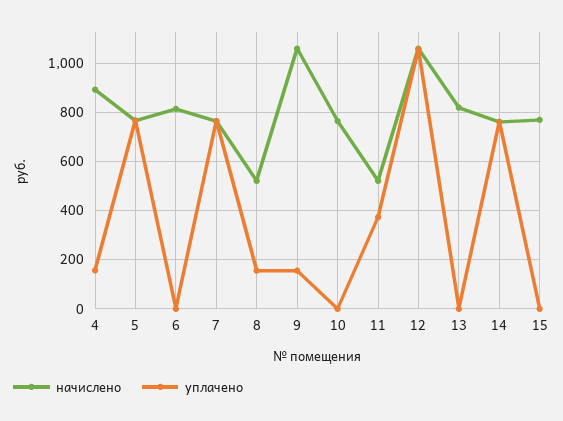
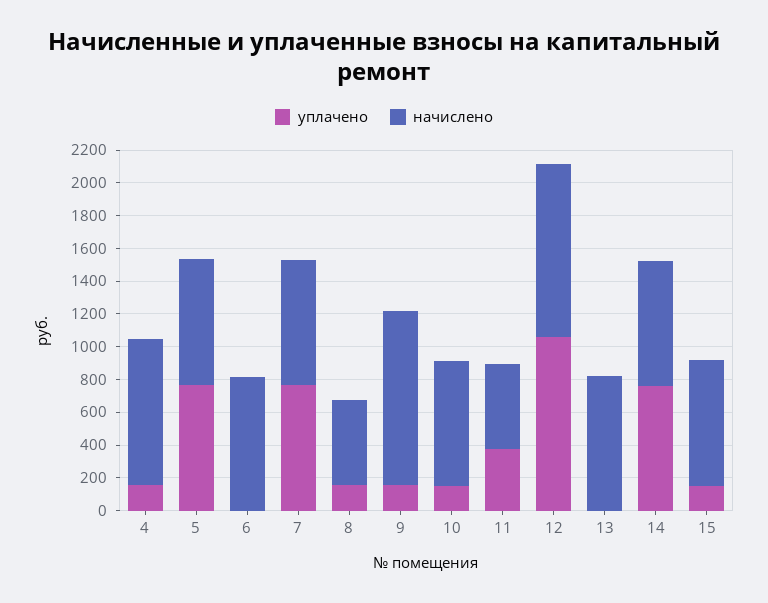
  {
    "начислено": {
      "4": 900,
      "5": 775,
      "6": 825,
      "7": 775,
      "8": 525,
      "9": 1050,
      "10": 775,
      "11": 525,
      "12": 1050,
      "13": 825,
      "14": 750,
      "15": 775
    },
    "уплачено": {
      "4": 150,
      "5": 775,
      "6": 0,
      "7": 775,
      "8": 150,
      "9": 150,
-     "10": 0,
+     "10": 150,
      "11": 375,
      "12": 1050,
      "13": 0,
      "14": 750,
-     "15": 0
+     "15": 150
    }
  }

